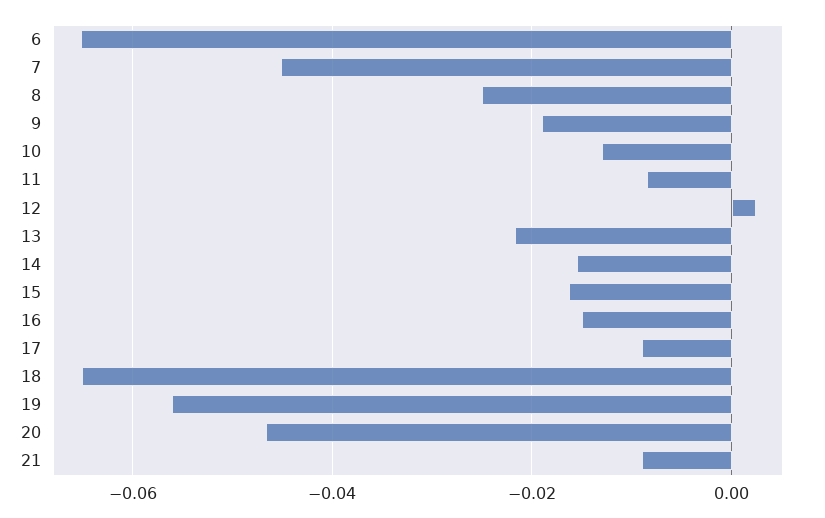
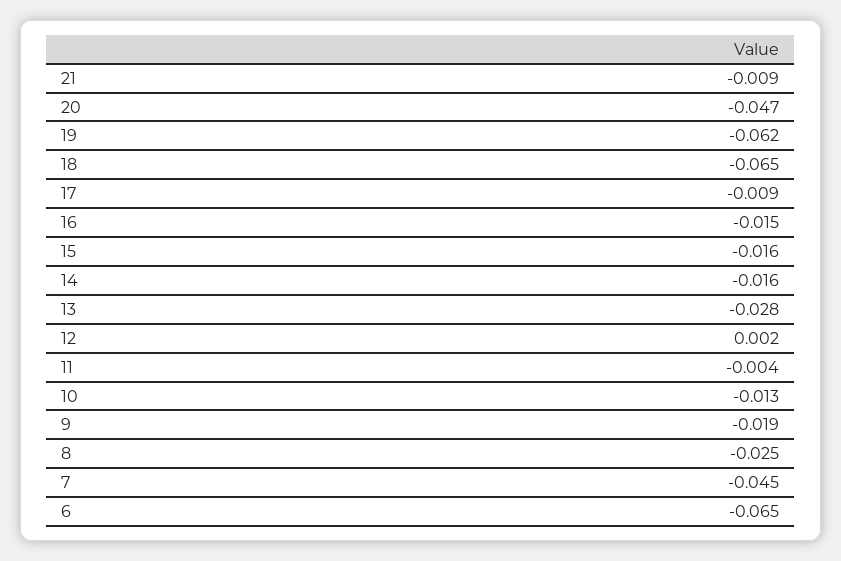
  {
    "6": -0.065,
    "7": -0.045,
    "8": -0.025,
    "9": -0.019,
    "10": -0.013,
-   "11": -0.008,
+   "11": -0.004,
    "12": 0.002,
-   "13": -0.022,
+   "13": -0.028,
    "14": -0.016,
    "15": -0.016,
    "16": -0.015,
    "17": -0.009,
    "18": -0.065,
-   "19": -0.056,
+   "19": -0.062,
    "20": -0.047,
    "21": -0.009
  }

